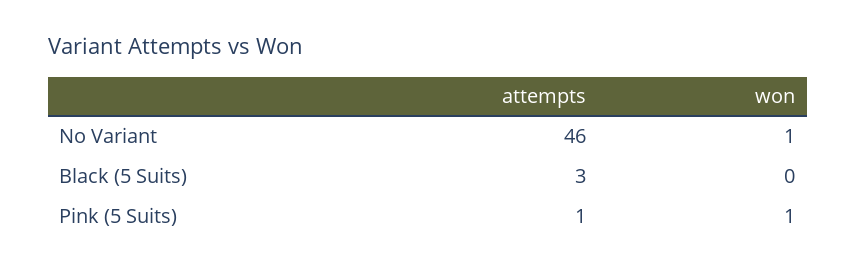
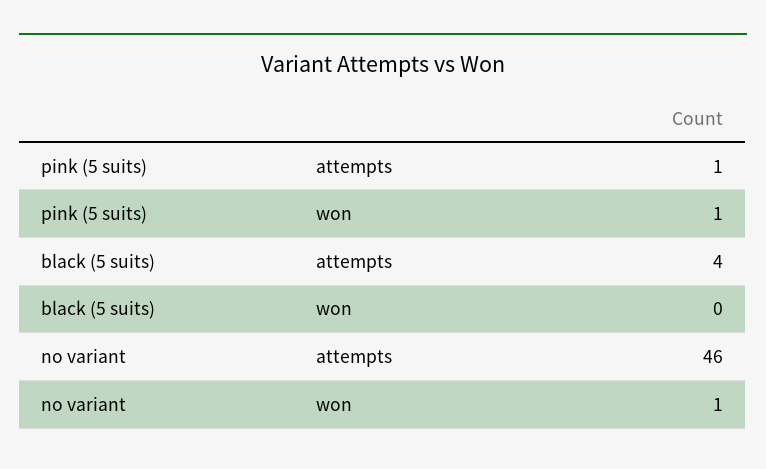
  {
    "attempts": {
      "No Variant": 46,
-     "Black (5 Suits)": 3,
+     "Black (5 Suits)": 4,
      "Pink (5 Suits)": 1
    },
    "won": {
      "No Variant": 1,
      "Black (5 Suits)": 0,
      "Pink (5 Suits)": 1
    }
  }

